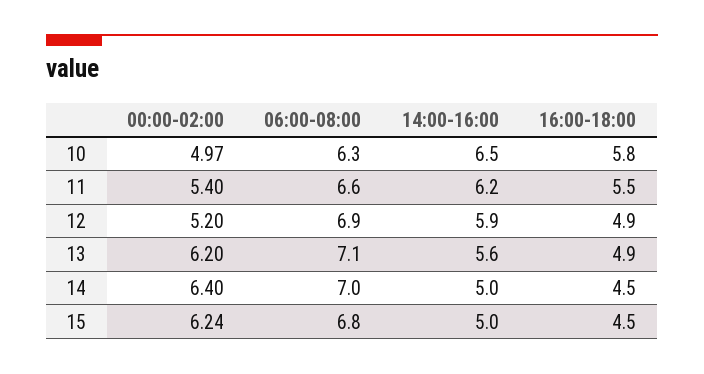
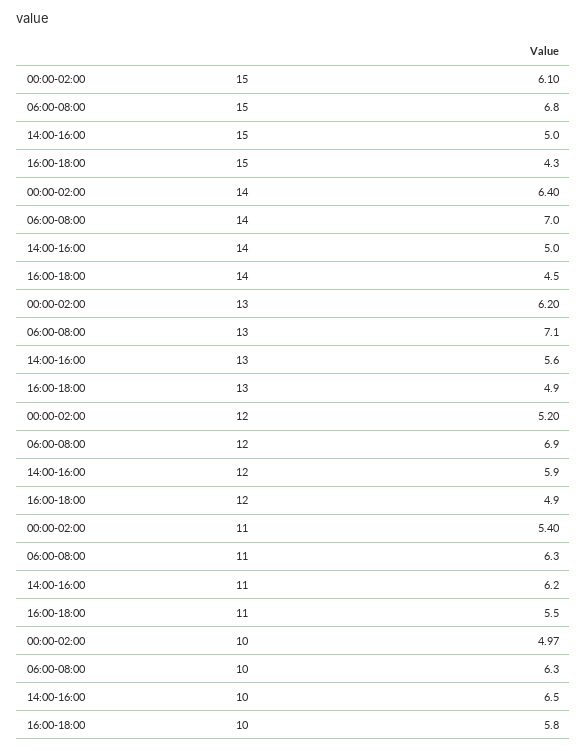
  {
    "00:00-02:00": {
      "10": 4.97,
      "11": 5.4,
      "12": 5.2,
      "13": 6.2,
      "14": 6.4,
-     "15": 6.24
+     "15": 6.1
    },
    "06:00-08:00": {
      "10": 6.3,
-     "11": 6.6,
+     "11": 6.3,
      "12": 6.9,
      "13": 7.1,
      "14": 7,
      "15": 6.8
    },
    "14:00-16:00": {
      "10": 6.5,
      "11": 6.2,
      "12": 5.9,
      "13": 5.6,
      "14": 5,
      "15": 5
    },
    "16:00-18:00": {
      "10": 5.8,
      "11": 5.5,
      "12": 4.9,
      "13": 4.9,
      "14": 4.5,
-     "15": 4.5
+     "15": 4.3
    }
  }

